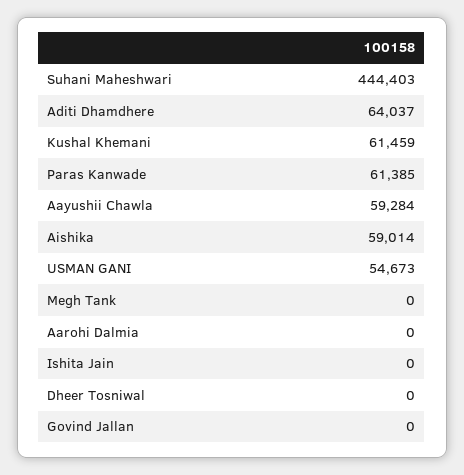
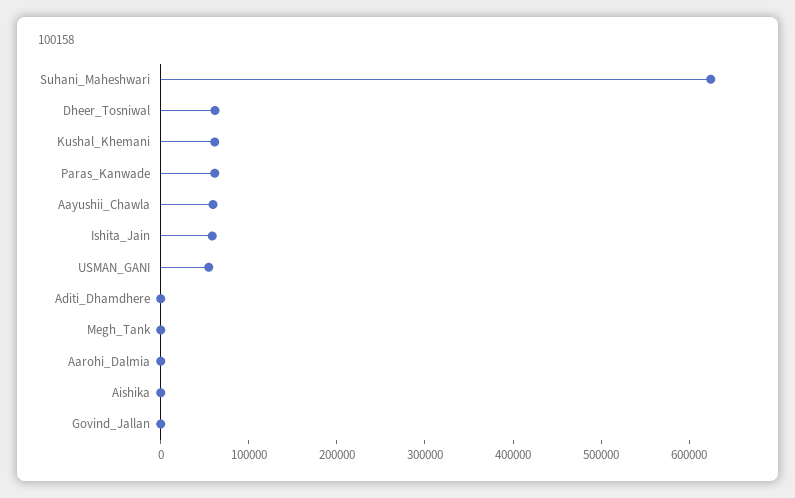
  {
-   "Suhani Maheshwari": 444403,
+   "Suhani Maheshwari": 620000,
-   "Aditi Dhamdhere": 64037,
+   "Aditi Dhamdhere": 0,
    "Kushal Khemani": 61459,
    "Paras Kanwade": 61385,
    "Aayushii Chawla": 59284,
-   "Aishika": 59014,
+   "Aishika": 0,
    "USMAN GANI": 54673,
    "Megh Tank": 0,
    "Aarohi Dalmia": 0,
-   "Ishita Jain": 0,
+   "Ishita Jain": 60000,
-   "Dheer Tosniwal": 0,
+   "Dheer Tosniwal": 60000,
    "Govind Jallan": 0
  }

